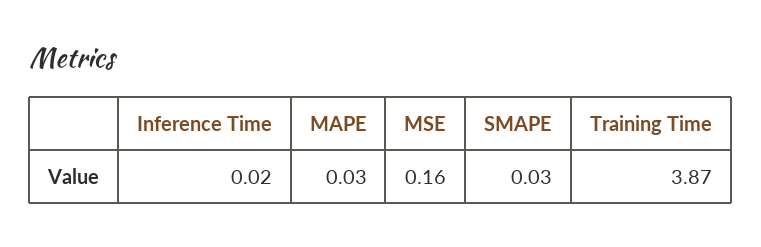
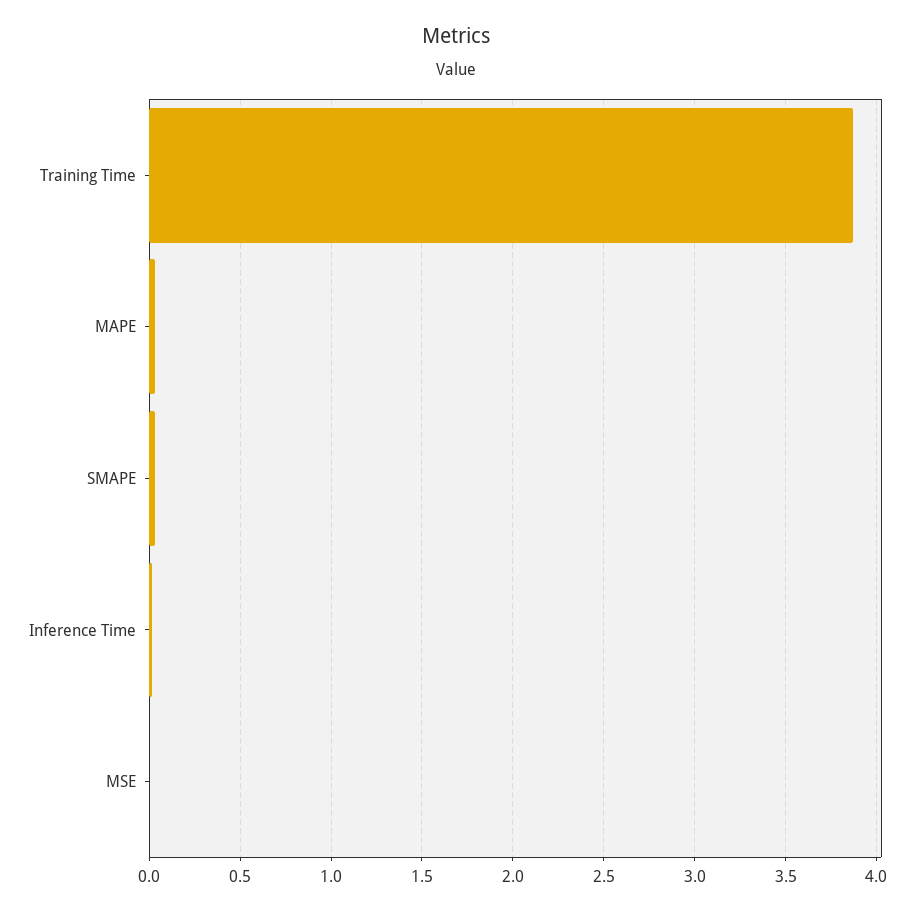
  {
    "Inference Time": 0.02,
    "MAPE": 0.03,
-   "MSE": 0.16,
+   "MSE": 0,
    "SMAPE": 0.03,
    "Training Time": 3.87
  }

